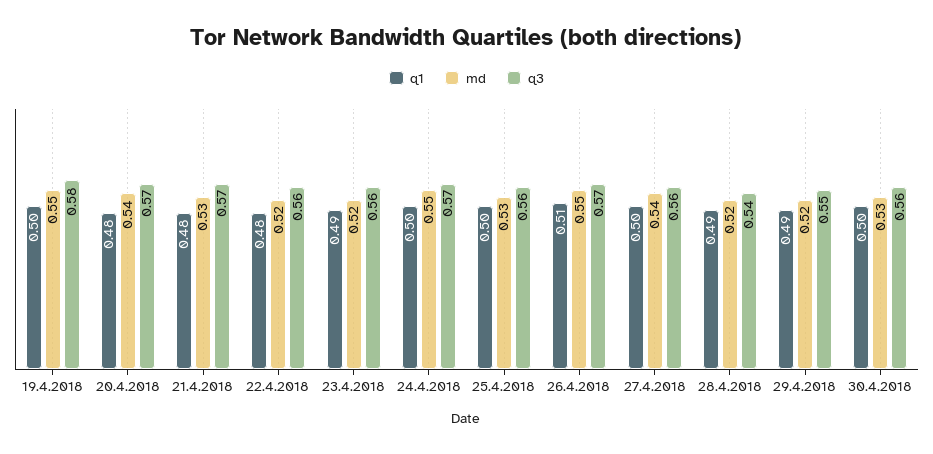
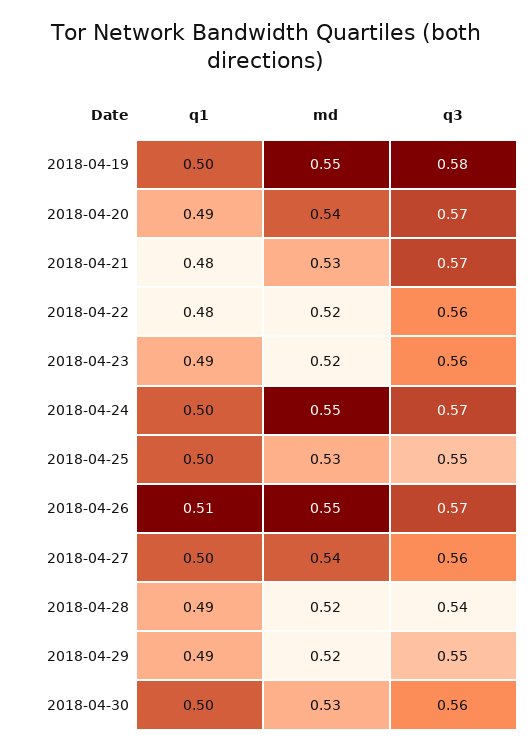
  {
    "q1": {
      "19.4.2018": 0.5,
-     "20.4.2018": 0.48,
+     "20.4.2018": 0.49,
      "21.4.2018": 0.48,
      "22.4.2018": 0.48,
      "23.4.2018": 0.49,
      "24.4.2018": 0.5,
      "25.4.2018": 0.5,
      "26.4.2018": 0.51,
      "27.4.2018": 0.5,
      "28.4.2018": 0.49,
      "29.4.2018": 0.49,
      "30.4.2018": 0.5
    },
    "md": {
      "19.4.2018": 0.55,
      "20.4.2018": 0.54,
      "21.4.2018": 0.53,
      "22.4.2018": 0.52,
      "23.4.2018": 0.52,
      "24.4.2018": 0.55,
      "25.4.2018": 0.53,
      "26.4.2018": 0.55,
      "27.4.2018": 0.54,
      "28.4.2018": 0.52,
      "29.4.2018": 0.52,
      "30.4.2018": 0.53
    },
    "q3": {
      "19.4.2018": 0.58,
      "20.4.2018": 0.57,
      "21.4.2018": 0.57,
      "22.4.2018": 0.56,
      "23.4.2018": 0.56,
      "24.4.2018": 0.57,
-     "25.4.2018": 0.56,
+     "25.4.2018": 0.55,
      "26.4.2018": 0.57,
      "27.4.2018": 0.56,
      "28.4.2018": 0.54,
      "29.4.2018": 0.55,
      "30.4.2018": 0.56
    }
  }

